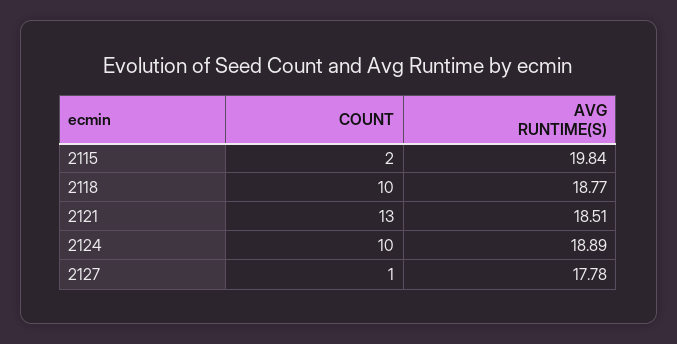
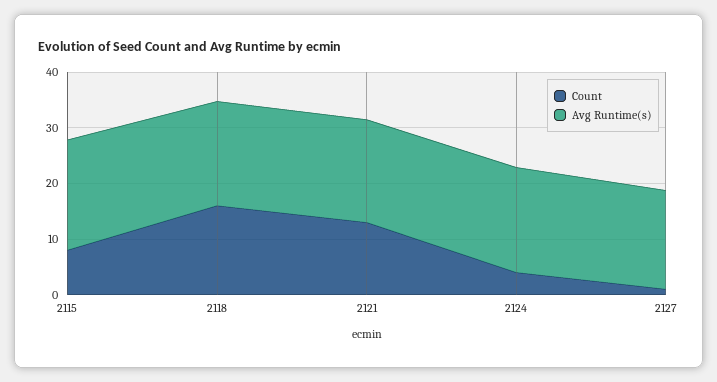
  {
    "COUNT": {
-     "2115": 2,
+     "2115": 8,
-     "2118": 10,
+     "2118": 16,
      "2121": 13,
-     "2124": 10,
+     "2124": 4,
      "2127": 1
    },
    "AVG RUNTIME(S)": {
      "2115": 19.84,
      "2118": 18.77,
      "2121": 18.51,
      "2124": 18.89,
      "2127": 17.78
    }
  }

